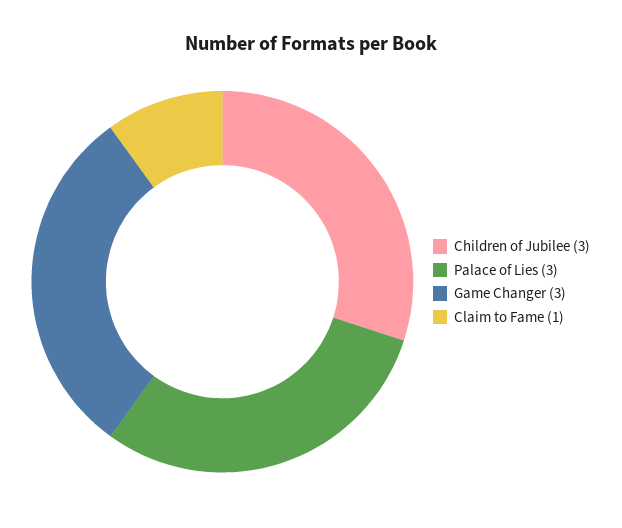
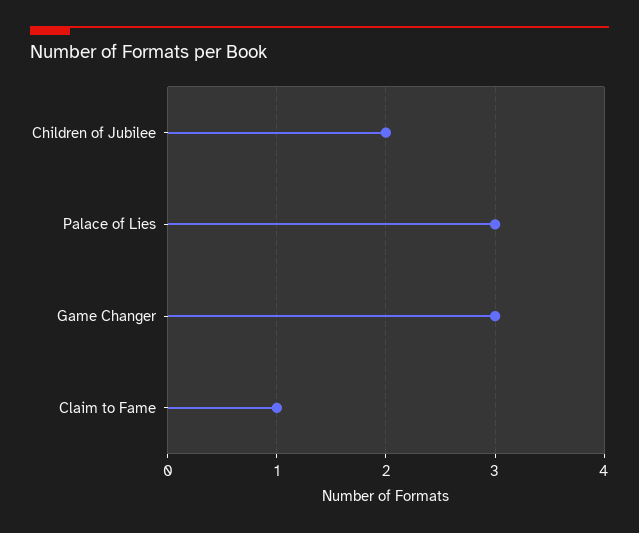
  {
-   "Children of Jubilee": 3,
+   "Children of Jubilee": 2,
    "Palace of Lies": 3,
    "Game Changer": 3,
    "Claim to Fame": 1
  }

